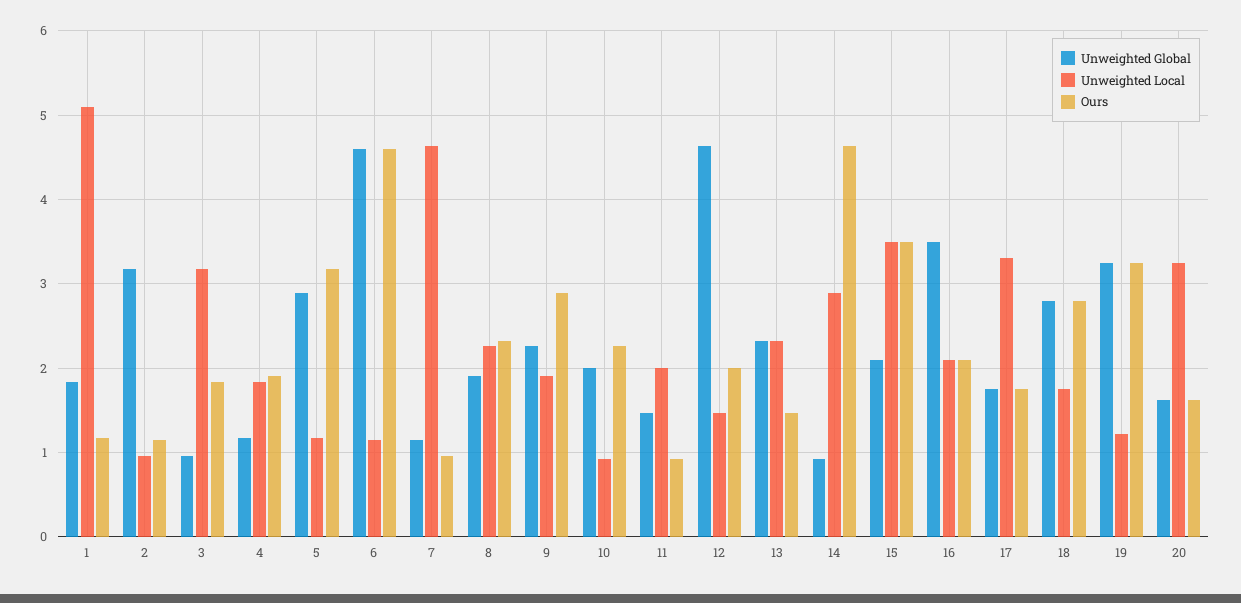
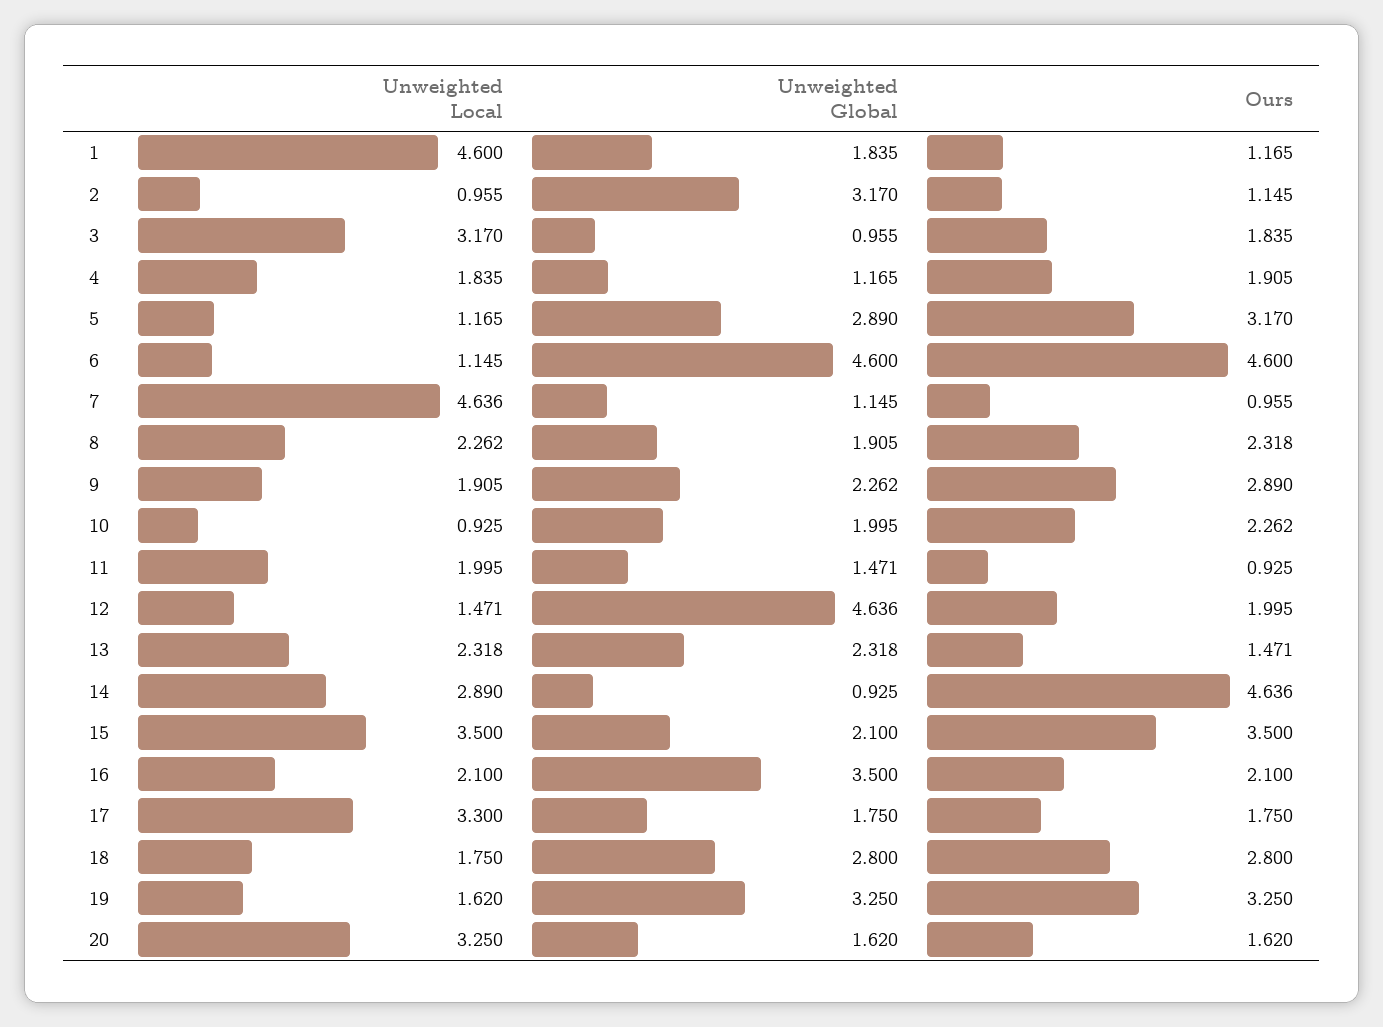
  {
    "Unweighted Global": {
      "1": 1.835,
      "2": 3.17,
      "3": 0.955,
      "4": 1.165,
      "5": 2.89,
      "6": 4.6,
      "7": 1.145,
      "8": 1.905,
      "9": 2.262,
      "10": 1.995,
      "11": 1.471,
      "12": 4.636,
      "13": 2.318,
      "14": 0.925,
      "15": 2.1,
      "16": 3.5,
      "17": 1.75,
      "18": 2.8,
      "19": 3.25,
      "20": 1.62
    },
    "Unweighted Local": {
-     "1": 5.1,
+     "1": 4.6,
      "2": 0.955,
      "3": 3.17,
      "4": 1.835,
      "5": 1.165,
      "6": 1.145,
      "7": 4.636,
      "8": 2.262,
      "9": 1.905,
      "10": 0.925,
      "11": 1.995,
      "12": 1.471,
      "13": 2.318,
      "14": 2.89,
      "15": 3.5,
      "16": 2.1,
      "17": 3.3,
      "18": 1.75,
-     "19": 1.2,
+     "19": 1.62,
      "20": 3.25
    },
    "Ours": {
      "1": 1.165,
      "2": 1.145,
      "3": 1.835,
      "4": 1.905,
      "5": 3.17,
      "6": 4.6,
      "7": 0.955,
      "8": 2.318,
      "9": 2.89,
      "10": 2.262,
      "11": 0.925,
      "12": 1.995,
      "13": 1.471,
      "14": 4.636,
      "15": 3.5,
      "16": 2.1,
      "17": 1.75,
      "18": 2.8,
      "19": 3.25,
      "20": 1.62
    }
  }

